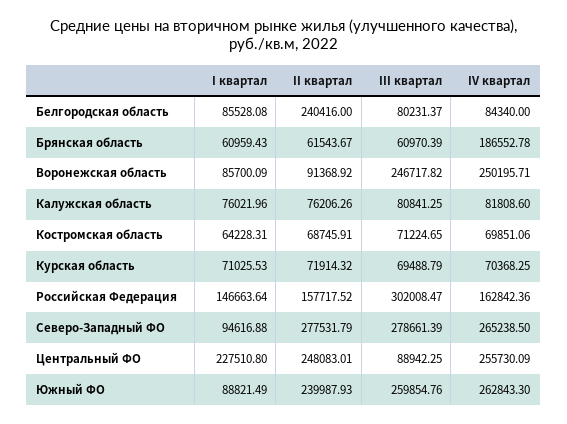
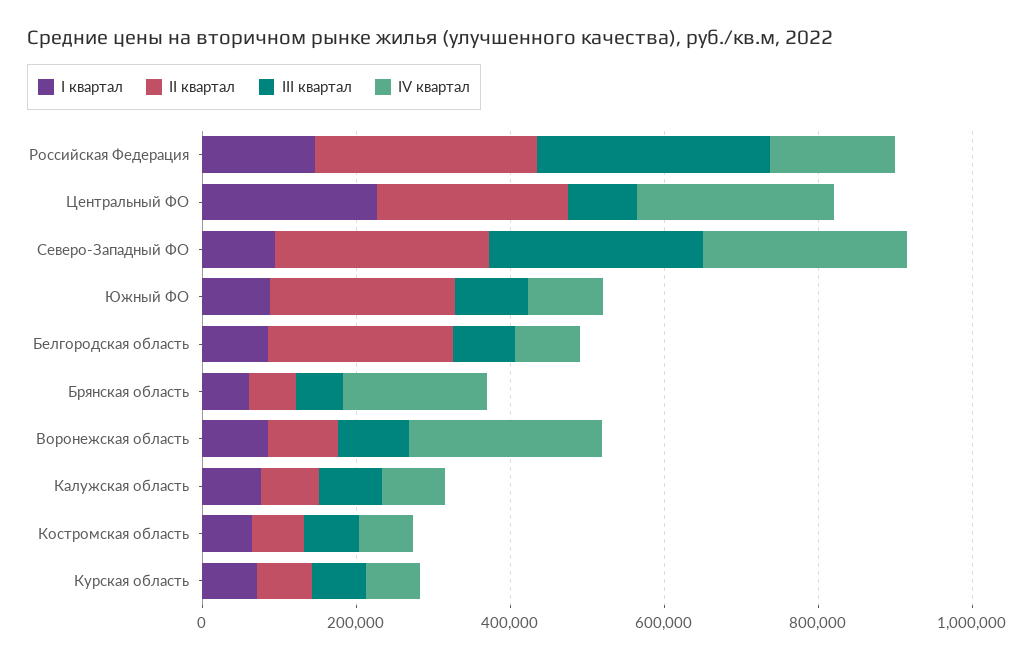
  {
    "I квартал": {
      "Белгородская область": 85528.08,
      "Брянская область": 60959.43,
      "Воронежская область": 85700.09,
      "Калужская область": 76021.96,
      "Костромская область": 64228.31,
      "Курская область": 71025.53,
      "Российская Федерация": 146663.64,
      "Северо-Западный ФО": 94616.88,
      "Центральный ФО": 227510.8,
      "Южный ФО": 88821.49
    },
    "II квартал": {
      "Белгородская область": 240416,
      "Брянская область": 61543.67,
      "Воронежская область": 91368.92,
      "Калужская область": 76206.26,
      "Костромская область": 68745.91,
      "Курская область": 71914.32,
-     "Российская Федерация": 157717.52,
+     "Российская Федерация": 300000,
      "Северо-Западный ФО": 277531.79,
      "Центральный ФО": 248083.01,
      "Южный ФО": 239987.93
    },
    "III квартал": {
      "Белгородская область": 80231.37,
      "Брянская область": 60970.39,
-     "Воронежская область": 246717.82,
+     "Воронежская область": 100000,
      "Калужская область": 80841.25,
      "Костромская область": 71224.65,
      "Курская область": 69488.79,
      "Российская Федерация": 302008.47,
      "Северо-Западный ФО": 278661.39,
      "Центральный ФО": 88942.25,
-     "Южный ФО": 259854.76
+     "Южный ФО": 100000
    },
    "IV квартал": {
      "Белгородская область": 84340,
      "Брянская область": 186552.78,
      "Воронежская область": 250195.71,
      "Калужская область": 81808.6,
      "Костромская область": 69851.06,
      "Курская область": 70368.25,
      "Российская Федерация": 162842.36,
      "Северо-Западный ФО": 265238.5,
      "Центральный ФО": 255730.09,
-     "Южный ФО": 262843.3
+     "Южный ФО": 100000
    }
  }

